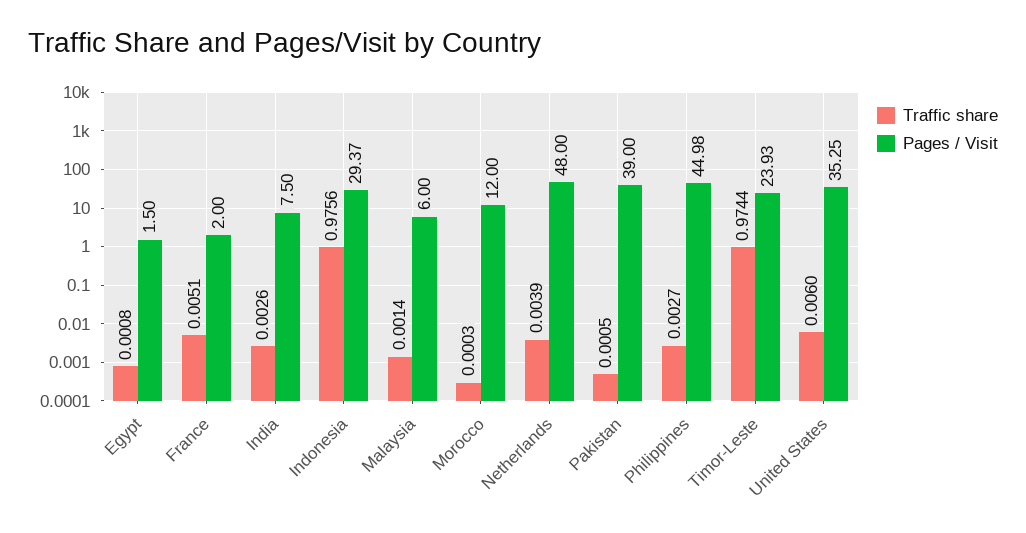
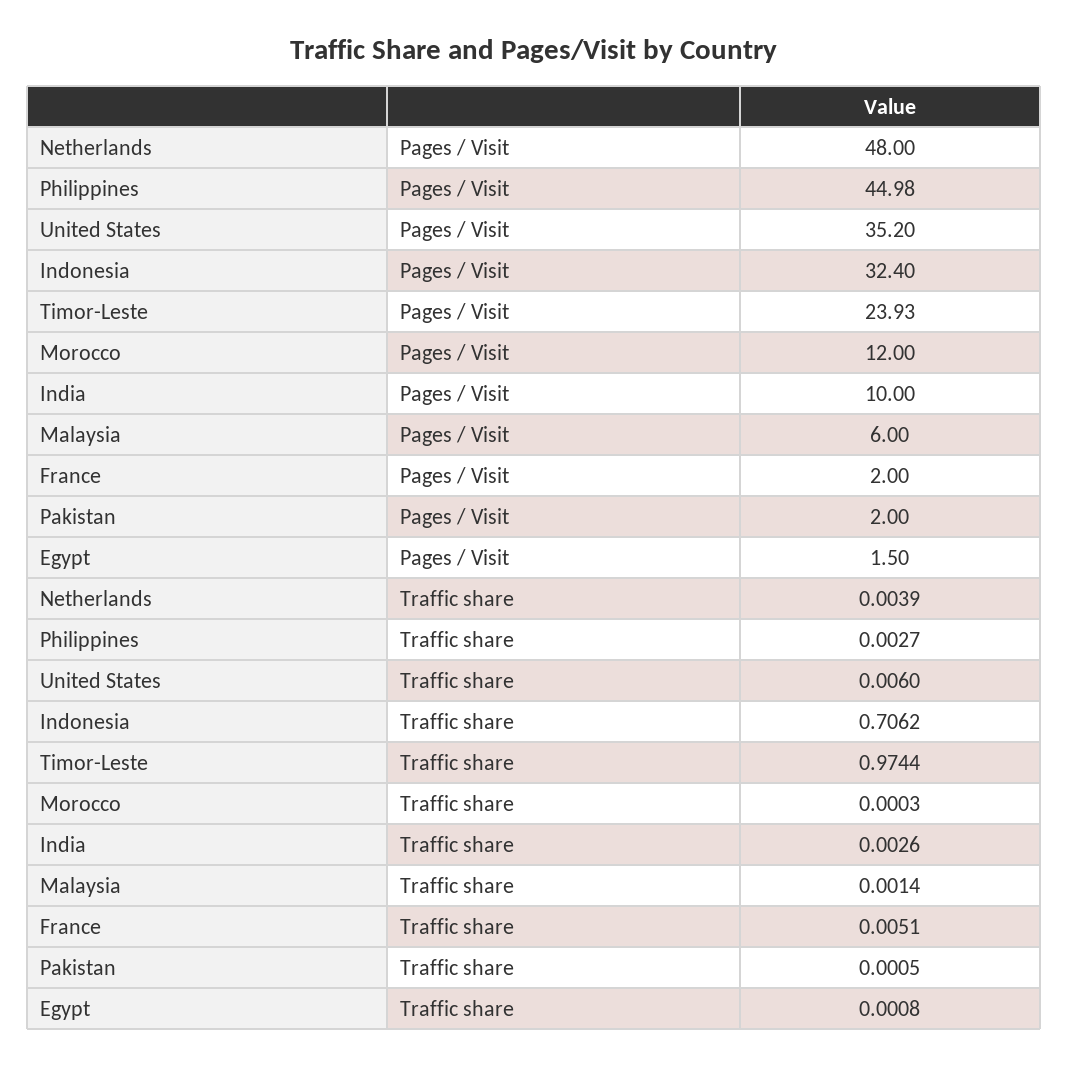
  {
    "Traffic share": {
      "Egypt": 0.0008,
      "France": 0.0051,
      "India": 0.0026,
-     "Indonesia": 0.9756,
+     "Indonesia": 0.7062,
      "Malaysia": 0.0014,
      "Morocco": 0.0003,
      "Netherlands": 0.0039,
      "Pakistan": 0.0005,
      "Philippines": 0.0027,
      "Timor-Leste": 0.9744,
      "United States": 0.006
    },
    "Pages / Visit": {
      "Egypt": 1.5,
      "France": 2,
-     "India": 7.5,
+     "India": 10,
-     "Indonesia": 29.37,
+     "Indonesia": 32.4,
      "Malaysia": 6,
      "Morocco": 12,
      "Netherlands": 48,
-     "Pakistan": 39,
+     "Pakistan": 2,
      "Philippines": 44.98,
      "Timor-Leste": 23.93,
-     "United States": 35.25
+     "United States": 35.2
    }
  }

